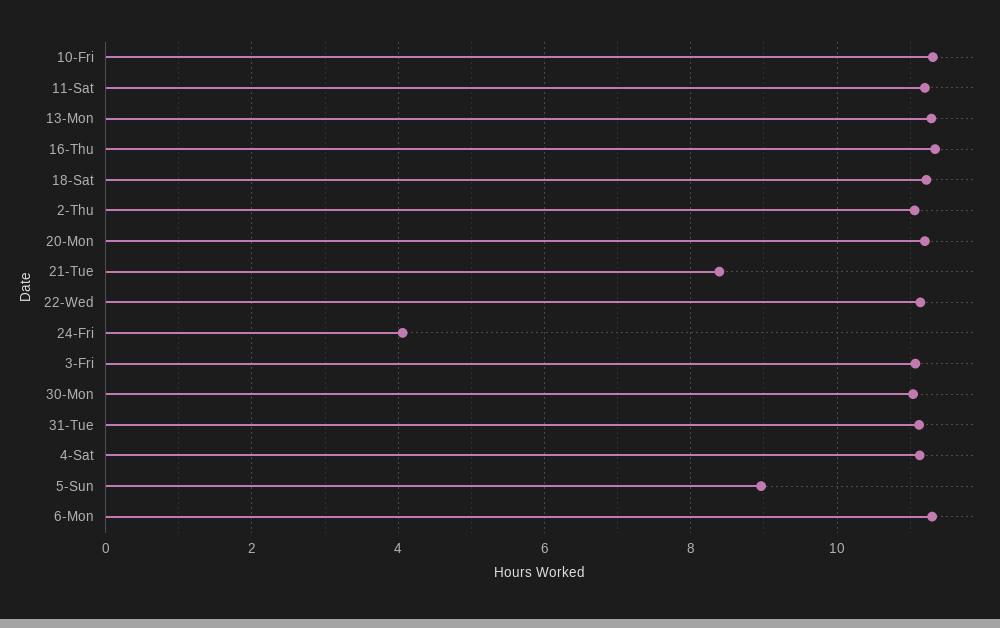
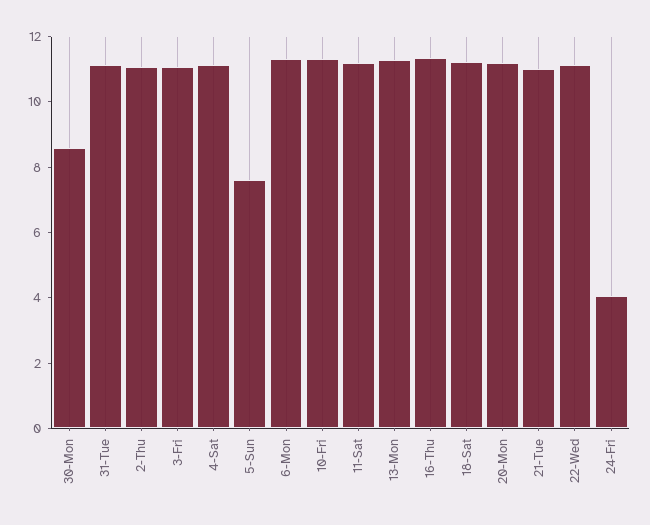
  {
    "10-Fri": 11.4,
    "11-Sat": 11.2,
    "13-Mon": 11.2,
    "16-Thu": 11.4,
    "18-Sat": 11.2,
    "2-Thu": 11,
    "20-Mon": 11.2,
-   "21-Tue": 8.4,
+   "21-Tue": 11,
    "22-Wed": 11.2,
    "24-Fri": 4,
    "3-Fri": 11,
-   "30-Mon": 11,
+   "30-Mon": 8.5,
    "31-Tue": 11.2,
    "4-Sat": 11.2,
-   "5-Sun": 9,
+   "5-Sun": 7.5,
    "6-Mon": 11.4
  }

